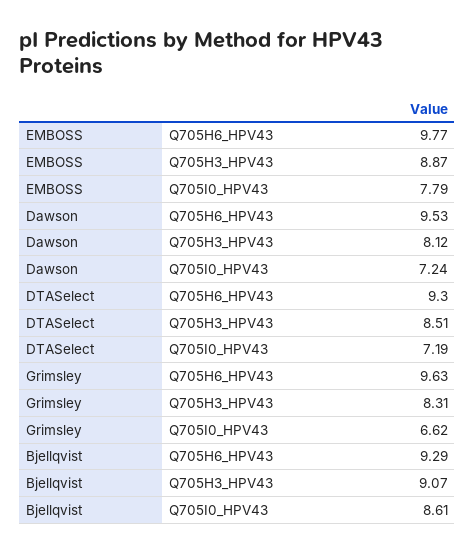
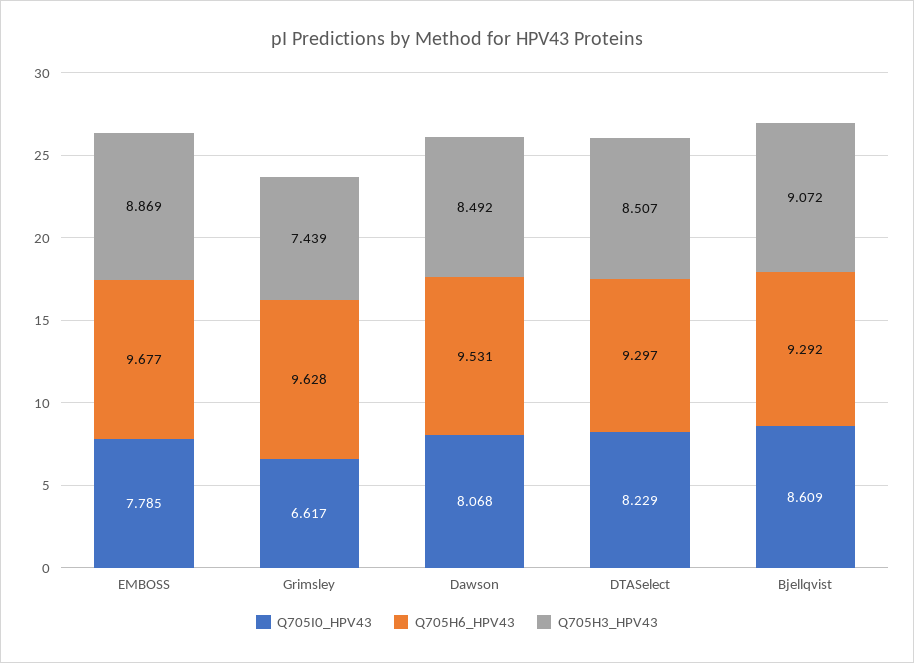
  {
    "Q705H6_HPV43": {
-     "EMBOSS": 9.77,
+     "EMBOSS": 9.677,
      "Dawson": 9.531,
      "DTASelect": 9.297,
      "Grimsley": 9.628,
      "Bjellqvist": 9.292
    },
    "Q705H3_HPV43": {
      "EMBOSS": 8.869,
-     "Dawson": 8.12,
+     "Dawson": 8.492,
      "DTASelect": 8.507,
-     "Grimsley": 8.31,
+     "Grimsley": 7.439,
      "Bjellqvist": 9.072
    },
    "Q705I0_HPV43": {
      "EMBOSS": 7.785,
-     "Dawson": 7.24,
+     "Dawson": 8.068,
-     "DTASelect": 7.19,
+     "DTASelect": 8.229,
      "Grimsley": 6.617,
      "Bjellqvist": 8.609
    }
  }

